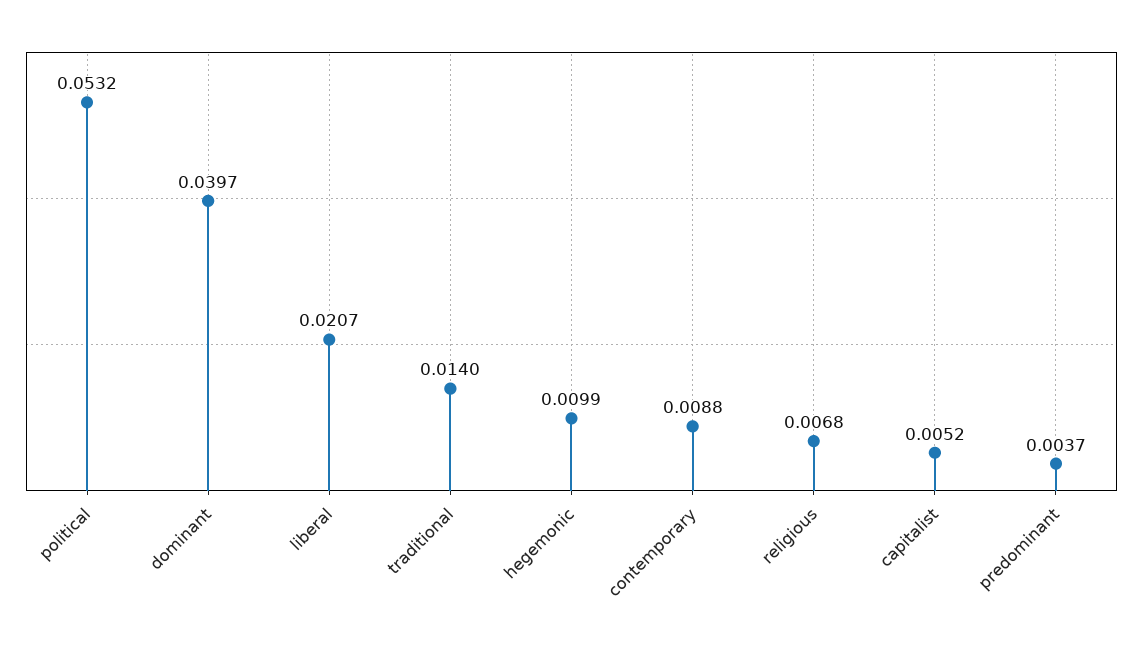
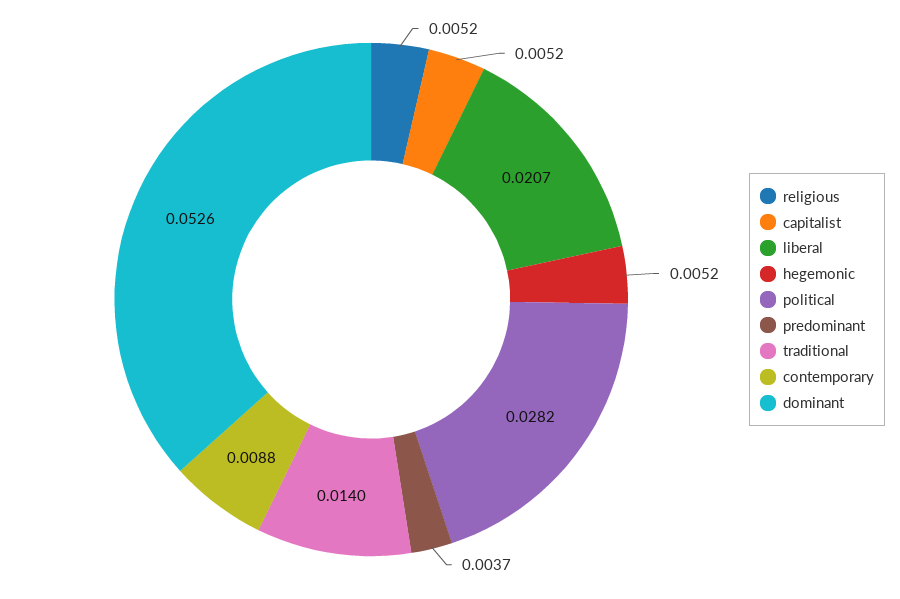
  {
-   "political": 0.0532,
+   "political": 0.0282,
-   "dominant": 0.0397,
+   "dominant": 0.0526,
    "liberal": 0.0207,
    "traditional": 0.014,
-   "hegemonic": 0.0099,
+   "hegemonic": 0.0052,
    "contemporary": 0.0088,
-   "religious": 0.0068,
+   "religious": 0.0052,
    "capitalist": 0.0052,
    "predominant": 0.0037
  }

